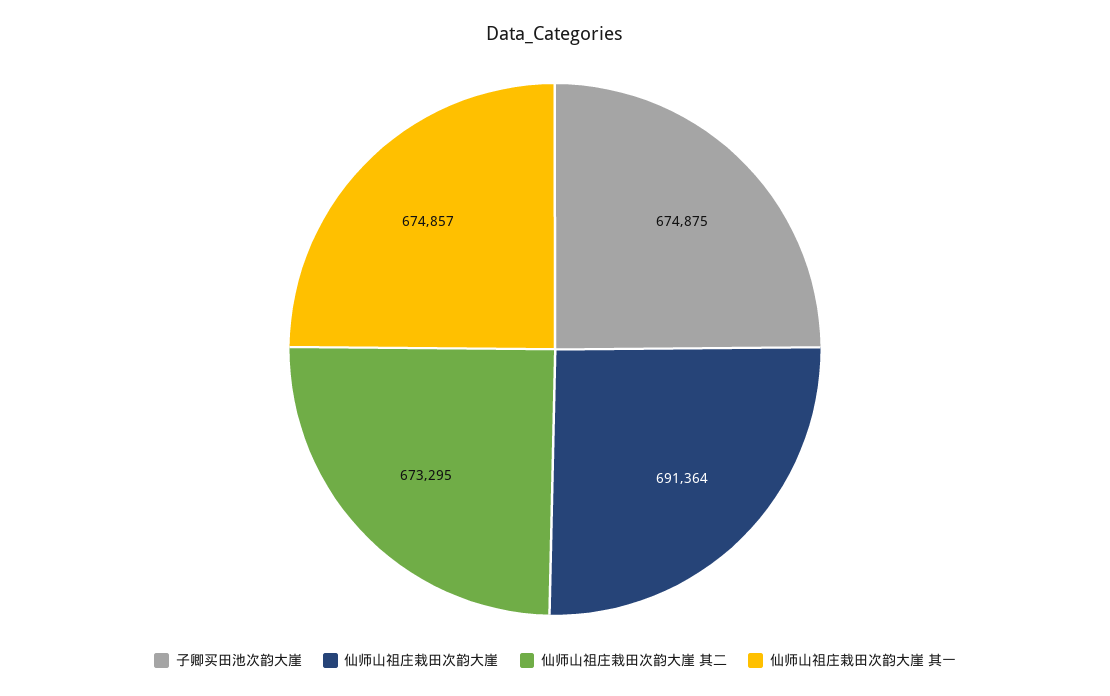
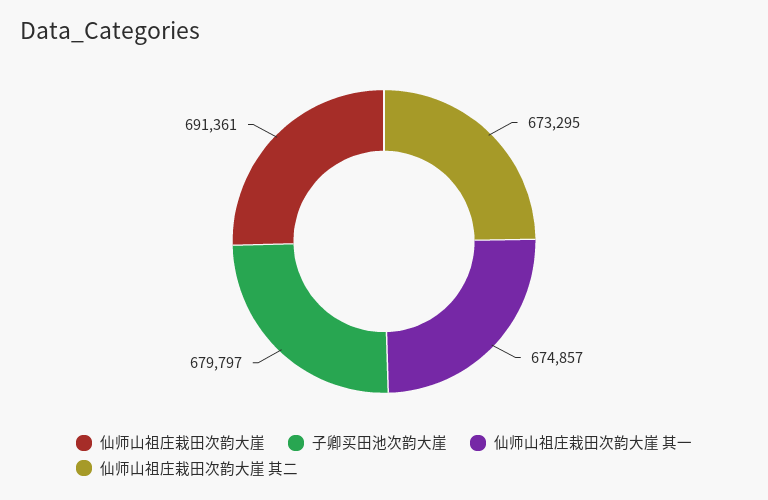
  {
-   "子卿买田池次韵大崖": 674875,
+   "子卿买田池次韵大崖": 679797,
-   "仙师山祖庄栽田次韵大崖": 691364,
+   "仙师山祖庄栽田次韵大崖": 691361,
    "仙师山祖庄栽田次韵大崖 其二": 673295,
    "仙师山祖庄栽田次韵大崖 其一": 674857
  }

